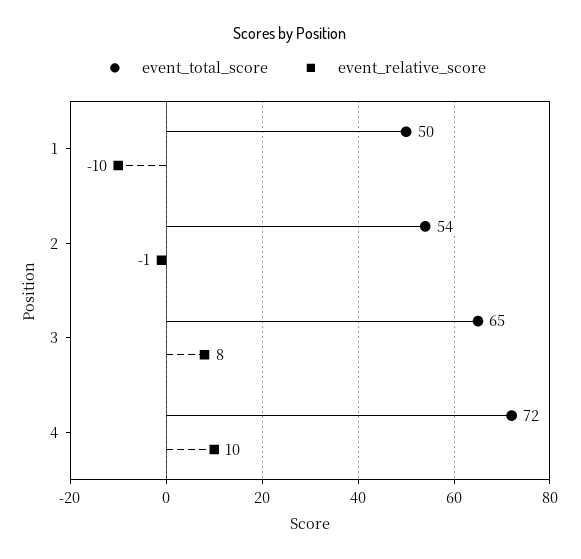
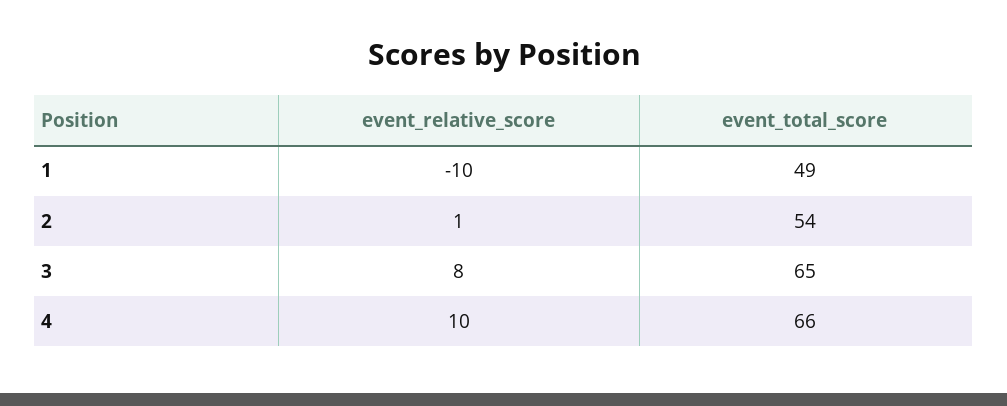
  {
    "event_total_score": {
-     "1": 50,
+     "1": 49,
      "2": 54,
      "3": 65,
-     "4": 72
+     "4": 66
    },
    "event_relative_score": {
      "1": -10,
-     "2": -1,
+     "2": 1,
      "3": 8,
      "4": 10
    }
  }

